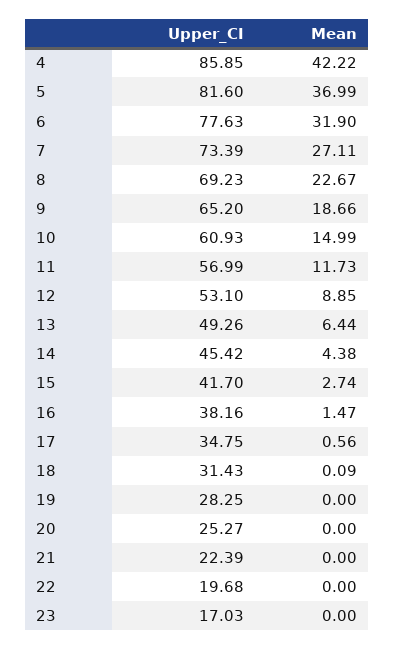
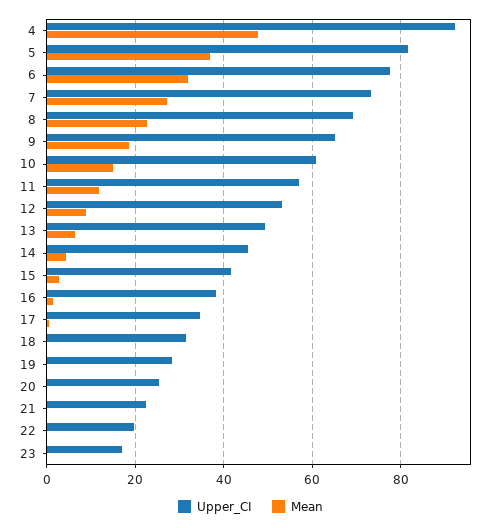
  {
    "Upper_CI": {
-     "4": 85.85,
+     "4": 92,
      "5": 81.6,
      "6": 77.63,
      "7": 73.39,
      "8": 69.23,
      "9": 65.2,
      "10": 60.93,
      "11": 56.99,
      "12": 53.1,
      "13": 49.26,
      "14": 45.42,
      "15": 41.7,
      "16": 38.16,
      "17": 34.75,
      "18": 31.43,
      "19": 28.25,
      "20": 25.27,
      "21": 22.39,
      "22": 19.68,
      "23": 17.03
    },
    "Mean": {
-     "4": 42.22,
+     "4": 48,
      "5": 36.99,
      "6": 31.9,
      "7": 27.11,
      "8": 22.67,
      "9": 18.66,
      "10": 14.99,
      "11": 11.73,
      "12": 8.85,
      "13": 6.44,
      "14": 4.38,
      "15": 2.74,
      "16": 1.47,
      "17": 0.56,
      "18": 0.09,
      "19": 0,
      "20": 0,
      "21": 0,
      "22": 0,
      "23": 0
    }
  }

